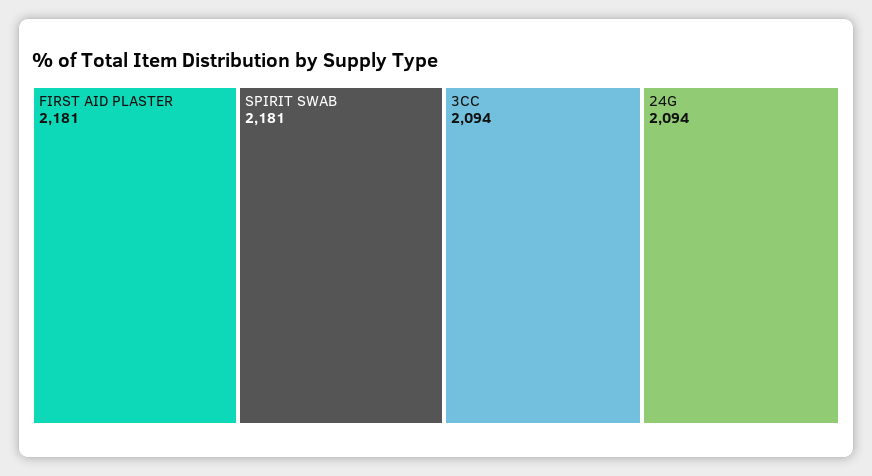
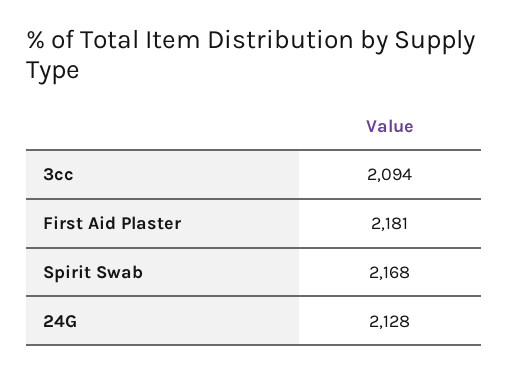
  {
    "FIRST AID PLASTER": 2181,
-   "SPIRIT SWAB": 2181,
+   "SPIRIT SWAB": 2168,
    "3CC": 2094,
-   "24G": 2094
+   "24G": 2128
  }

